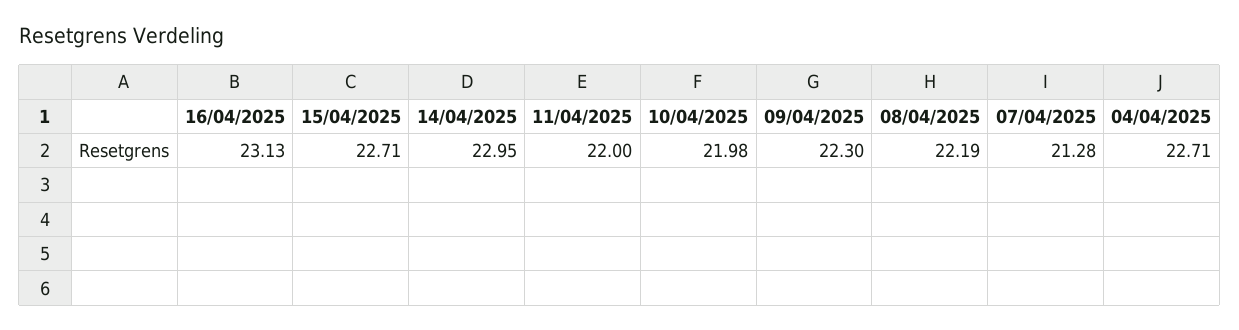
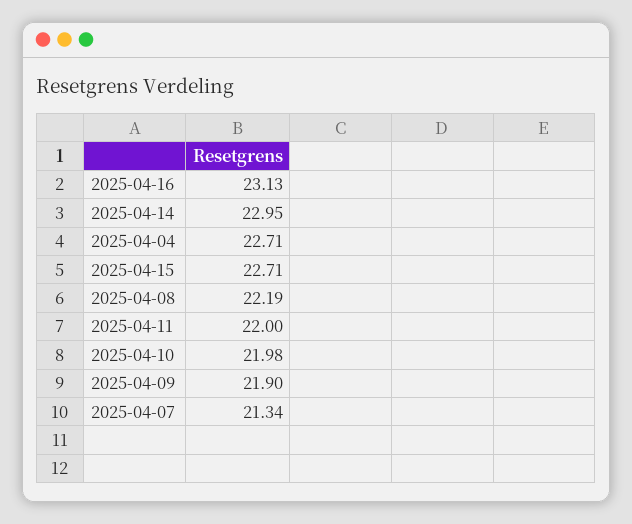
  {
    "16/04/2025": 23.13,
    "15/04/2025": 22.71,
    "14/04/2025": 22.95,
    "11/04/2025": 22,
    "10/04/2025": 21.98,
-   "09/04/2025": 22.3,
+   "09/04/2025": 21.9,
    "08/04/2025": 22.19,
-   "07/04/2025": 21.28,
+   "07/04/2025": 21.34,
    "04/04/2025": 22.71
  }

